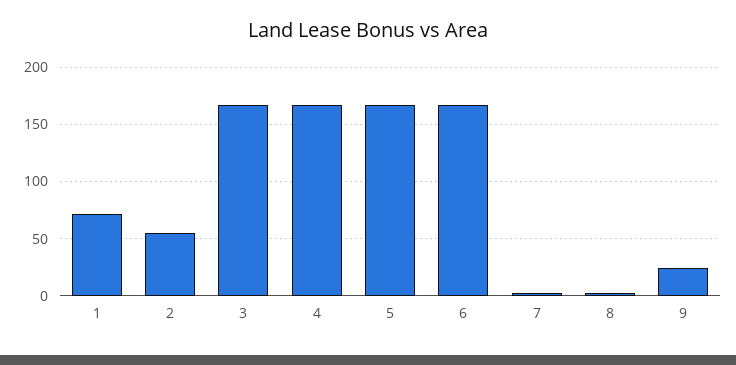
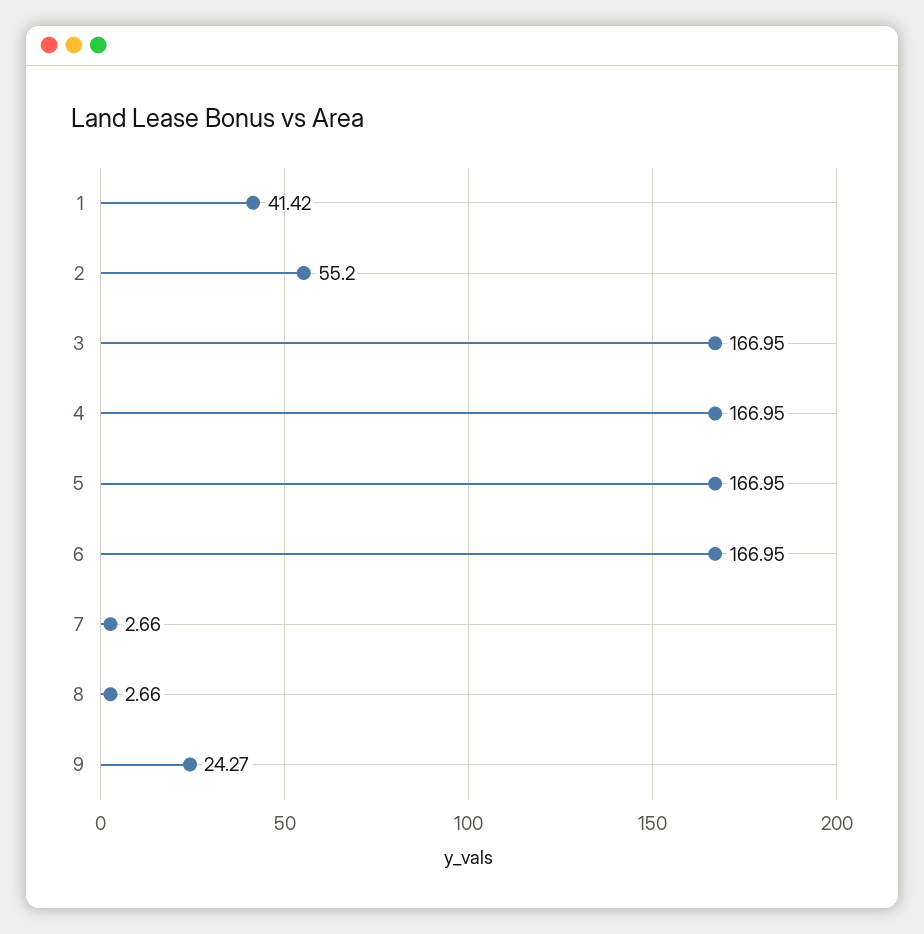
  {
-   "1": 70,
+   "1": 41.42,
    "2": 55.2,
    "3": 166.95,
    "4": 166.95,
    "5": 166.95,
    "6": 166.95,
    "7": 2.66,
    "8": 2.66,
    "9": 24.27
  }

